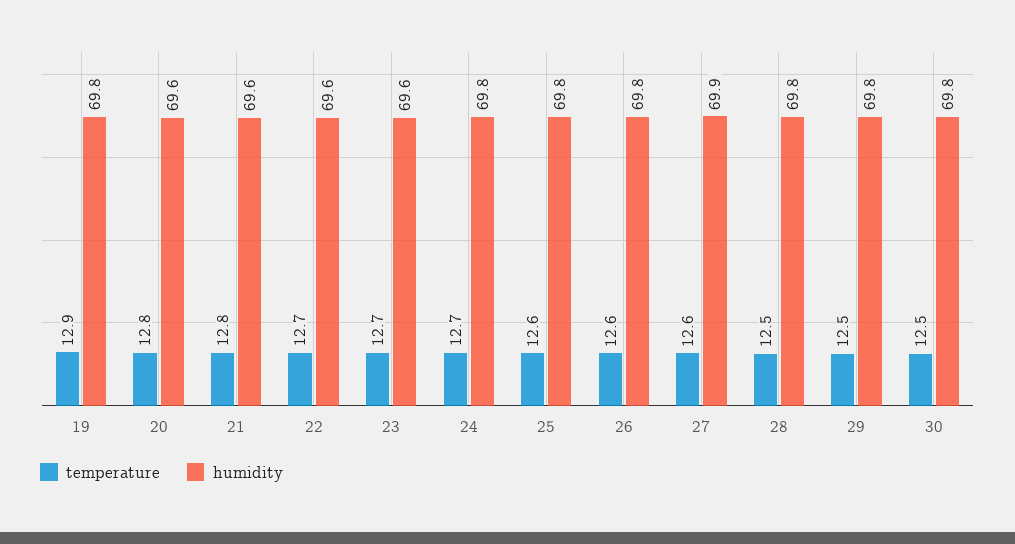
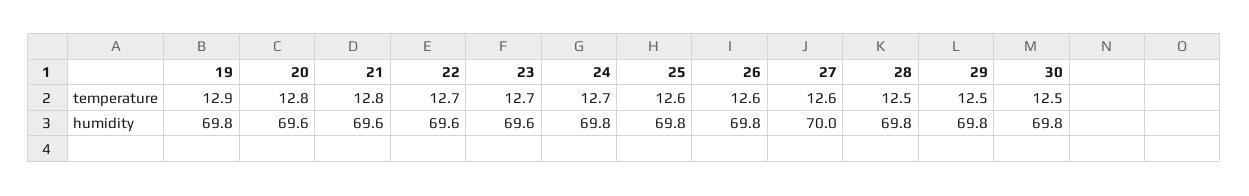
  {
    "temperature": {
      "19": 12.9,
      "20": 12.8,
      "21": 12.8,
      "22": 12.7,
      "23": 12.7,
      "24": 12.7,
      "25": 12.6,
      "26": 12.6,
      "27": 12.6,
      "28": 12.5,
      "29": 12.5,
      "30": 12.5
    },
    "humidity": {
      "19": 69.8,
      "20": 69.6,
      "21": 69.6,
      "22": 69.6,
      "23": 69.6,
      "24": 69.8,
      "25": 69.8,
      "26": 69.8,
-     "27": 69.9,
+     "27": 70,
      "28": 69.8,
      "29": 69.8,
      "30": 69.8
    }
  }

